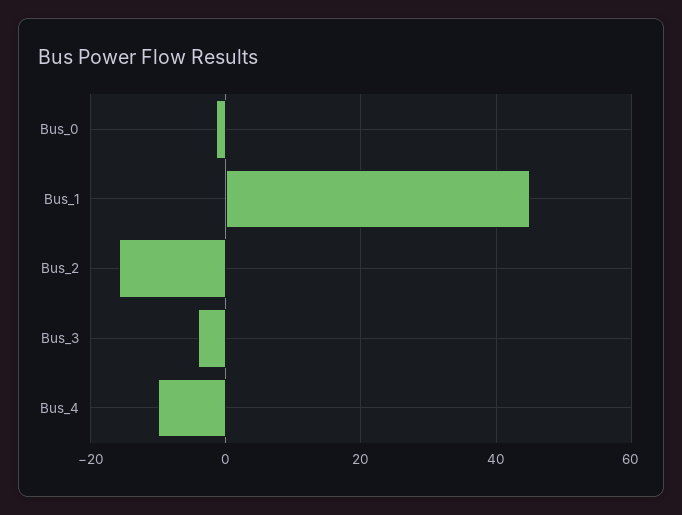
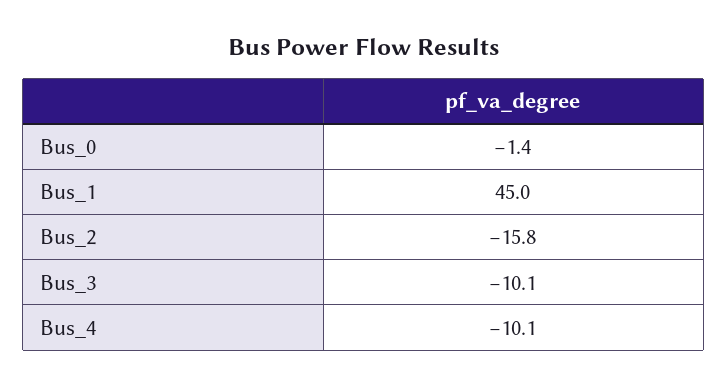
  {
    "Bus_0": -1.4,
    "Bus_1": 45,
    "Bus_2": -15.8,
-   "Bus_3": -4,
+   "Bus_3": -10.1,
    "Bus_4": -10.1
  }

